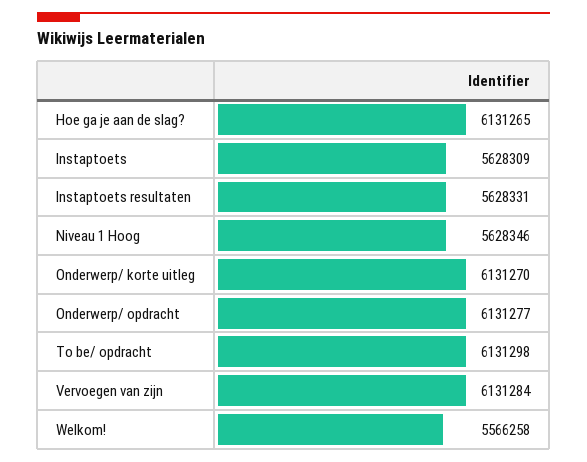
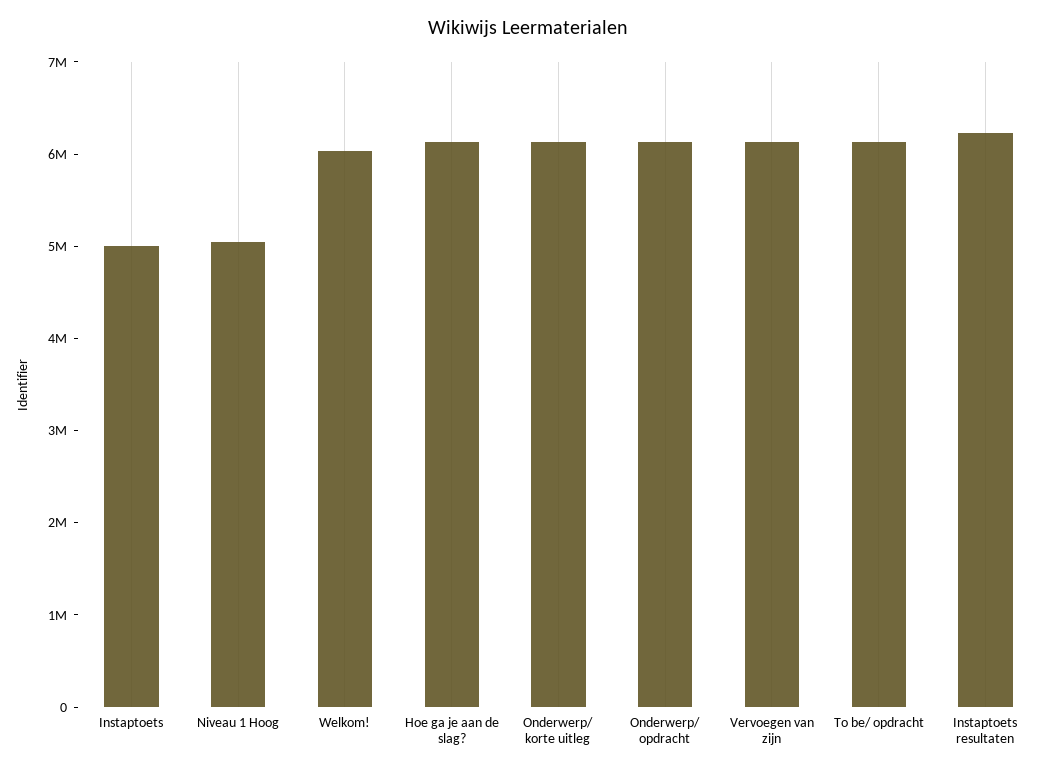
  {
    "Hoe ga je aan de slag?": 6131265,
-   "Instaptoets": 5628309,
+   "Instaptoets": 5000000,
-   "Instaptoets resultaten": 5628331,
+   "Instaptoets resultaten": 6200000,
-   "Niveau 1 Hoog": 5628346,
+   "Niveau 1 Hoog": 5000000,
    "Onderwerp/ korte uitleg": 6131270,
    "Onderwerp/ opdracht": 6131277,
    "To be/ opdracht": 6131298,
    "Vervoegen van zijn": 6131284,
-   "Welkom!": 5566258
+   "Welkom!": 6000000
  }

